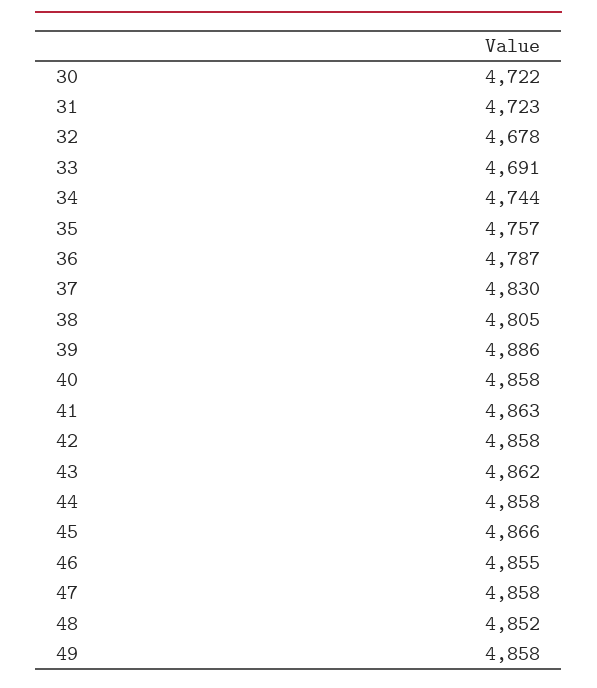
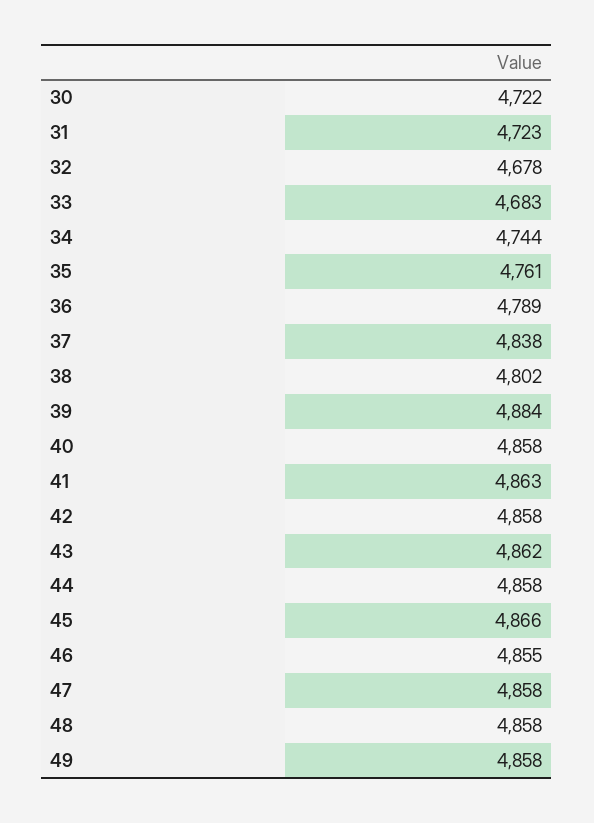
  {
    "30": 4722,
    "31": 4723,
    "32": 4678,
-   "33": 4691,
+   "33": 4683,
    "34": 4744,
-   "35": 4757,
+   "35": 4761,
-   "36": 4787,
+   "36": 4789,
-   "37": 4830,
+   "37": 4838,
-   "38": 4805,
+   "38": 4802,
-   "39": 4886,
+   "39": 4884,
    "40": 4858,
    "41": 4863,
    "42": 4858,
    "43": 4862,
    "44": 4858,
    "45": 4866,
    "46": 4855,
    "47": 4858,
-   "48": 4852,
+   "48": 4858,
    "49": 4858
  }

